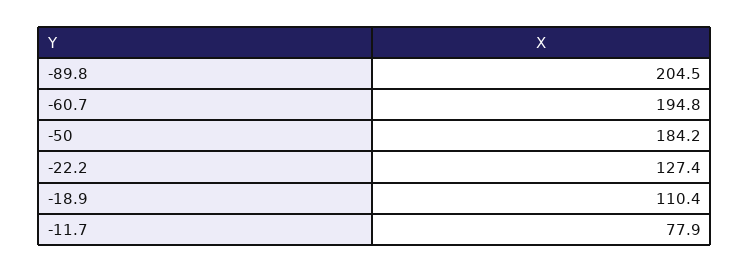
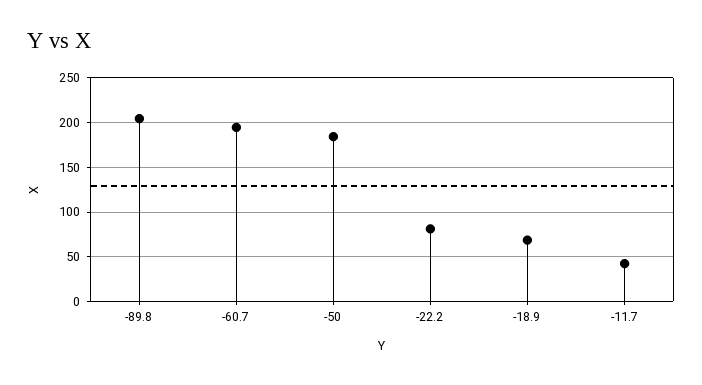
  {
    "-89.8": 204.5,
    "-60.7": 194.8,
    "-50": 184.2,
-   "-22.2": 127.4,
+   "-22.2": 80,
-   "-18.9": 110.4,
+   "-18.9": 70,
-   "-11.7": 77.9
+   "-11.7": 40
  }

